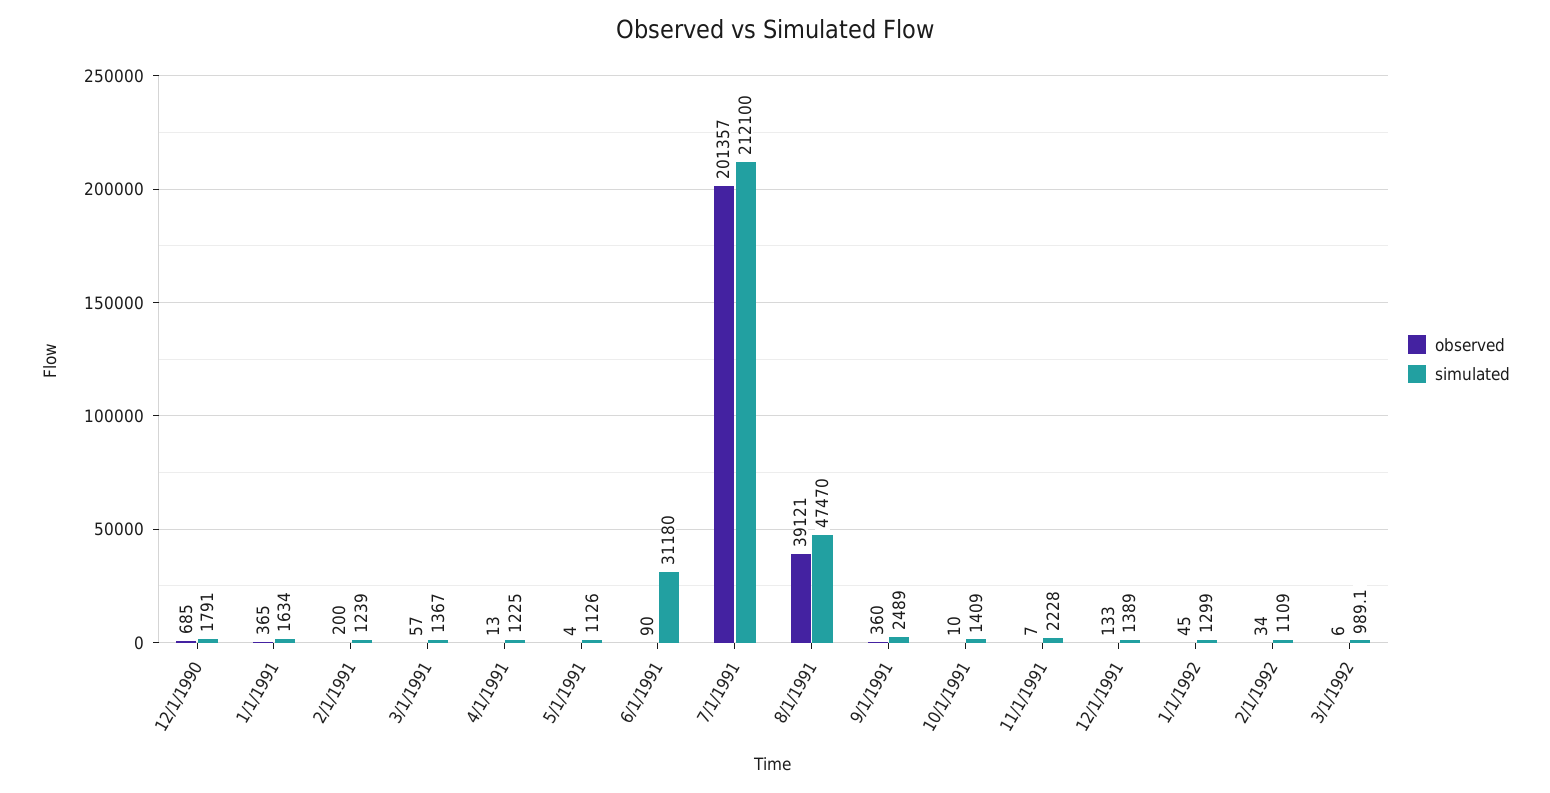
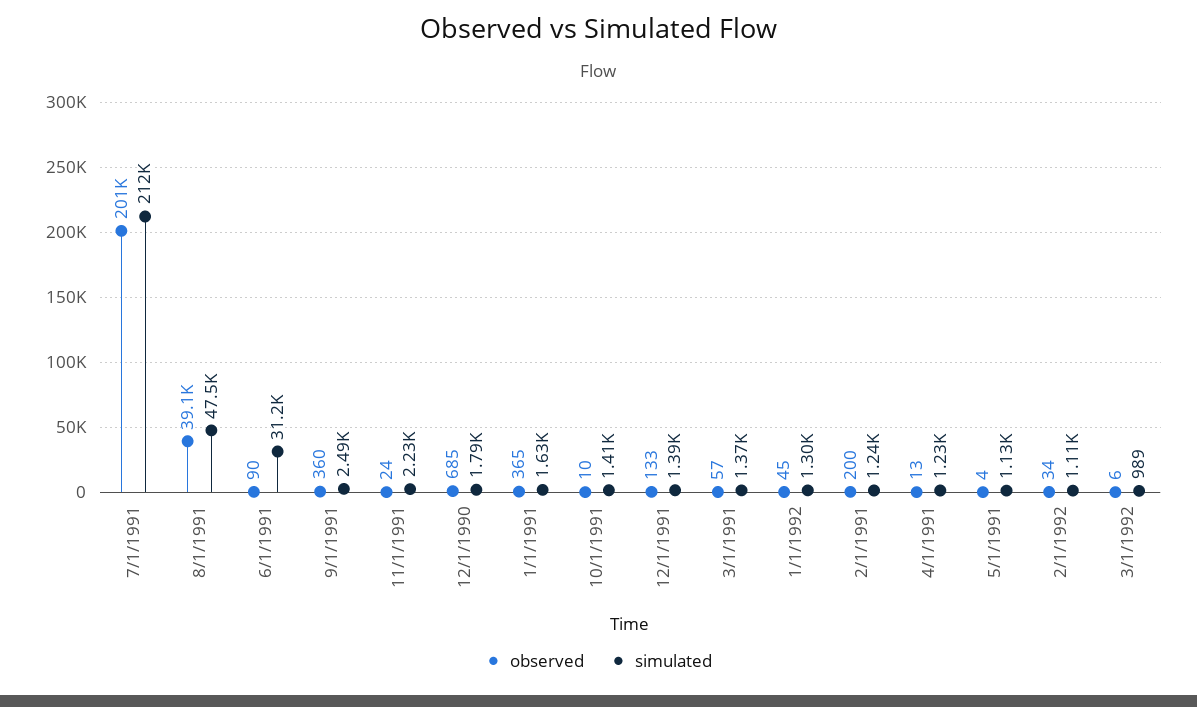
  {
    "observed": {
      "12/1/1990": 685,
      "1/1/1991": 365,
      "2/1/1991": 200,
      "3/1/1991": 57,
      "4/1/1991": 13,
      "5/1/1991": 4,
      "6/1/1991": 90,
      "7/1/1991": 201357,
      "8/1/1991": 39121,
      "9/1/1991": 360,
      "10/1/1991": 10,
-     "11/1/1991": 7,
+     "11/1/1991": 24,
      "12/1/1991": 133,
      "1/1/1992": 45,
      "2/1/1992": 34,
      "3/1/1992": 6
    },
    "simulated": {
      "12/1/1990": 1791,
      "1/1/1991": 1634,
      "2/1/1991": 1239,
      "3/1/1991": 1367,
      "4/1/1991": 1225,
      "5/1/1991": 1126,
      "6/1/1991": 31180,
      "7/1/1991": 212100,
      "8/1/1991": 47470,
      "9/1/1991": 2489,
      "10/1/1991": 1409,
      "11/1/1991": 2228,
      "12/1/1991": 1389,
      "1/1/1992": 1299,
      "2/1/1992": 1109,
      "3/1/1992": 989.1
    }
  }

